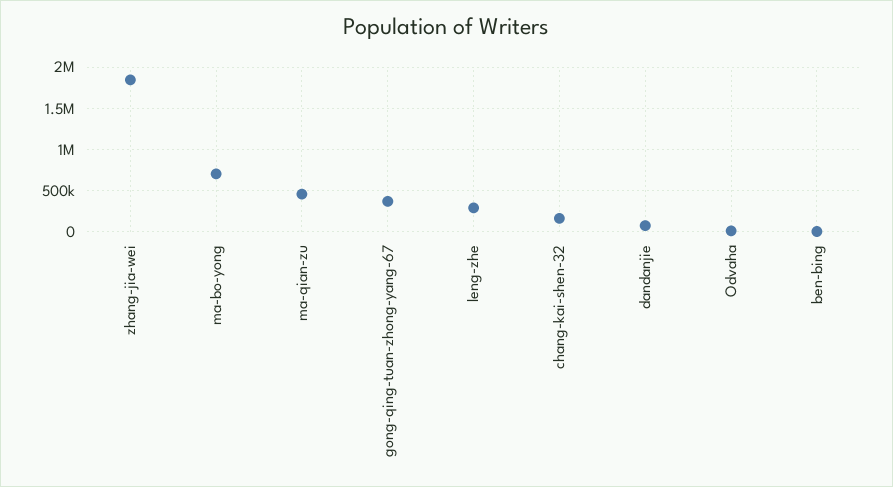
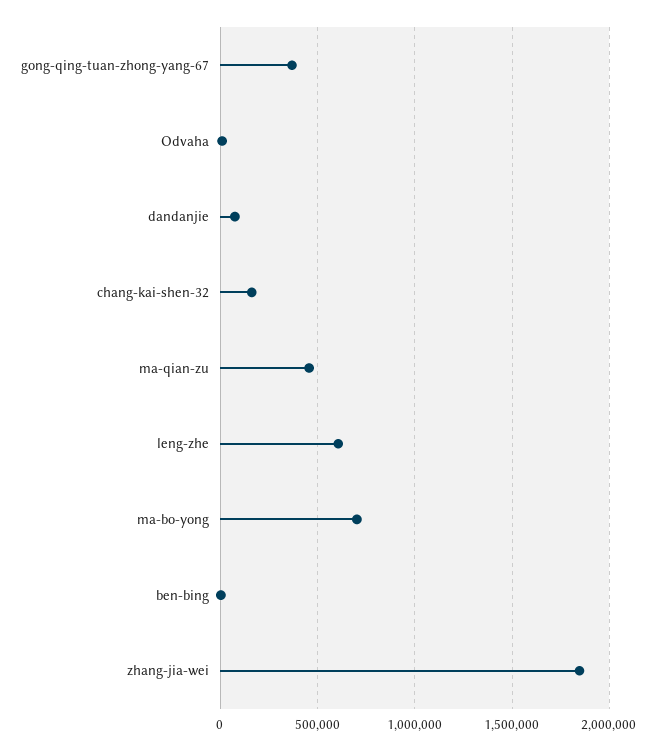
  {
    "zhang-jia-wei": 1850000,
    "ma-bo-yong": 700000,
    "ma-qian-zu": 450000,
    "gong-qing-tuan-zhong-yang-67": 350000,
-   "leng-zhe": 300000,
+   "leng-zhe": 600000,
    "chang-kai-shen-32": 150000,
    "dandanjie": 50000,
    "Odvaha": 0,
    "ben-bing": 0
  }

